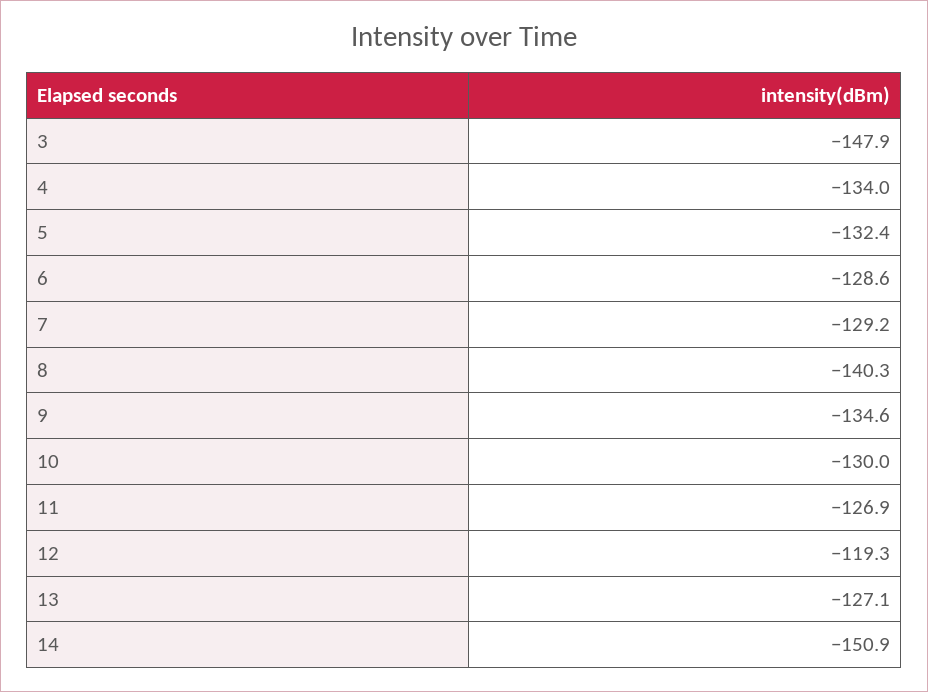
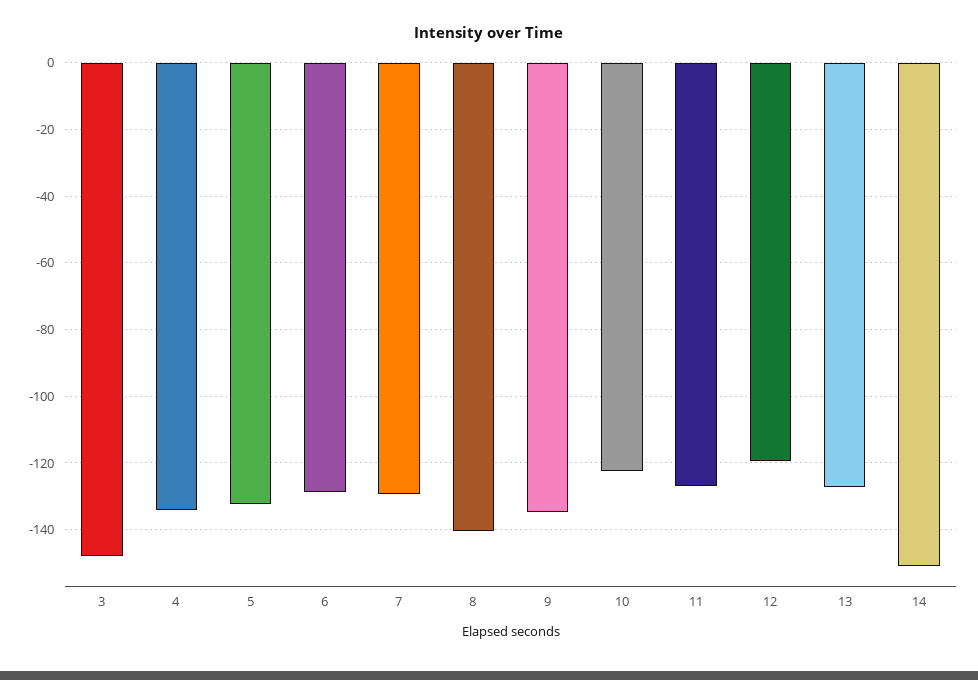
  {
    "3": -147.9,
    "4": -134,
    "5": -132.4,
    "6": -128.6,
    "7": -129.2,
    "8": -140.3,
    "9": -134.6,
-   "10": -130,
+   "10": -122,
    "11": -126.9,
    "12": -119.3,
    "13": -127.1,
    "14": -150.9
  }

